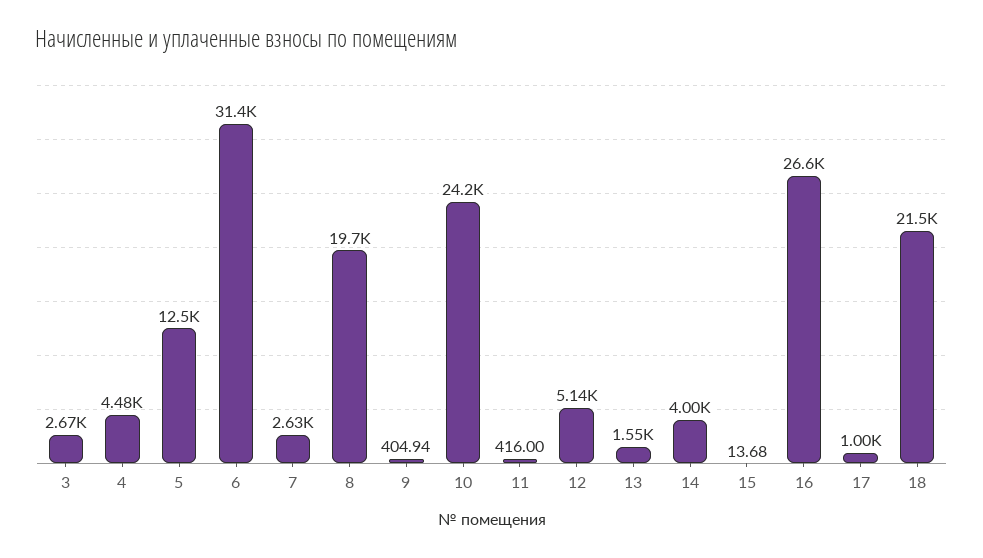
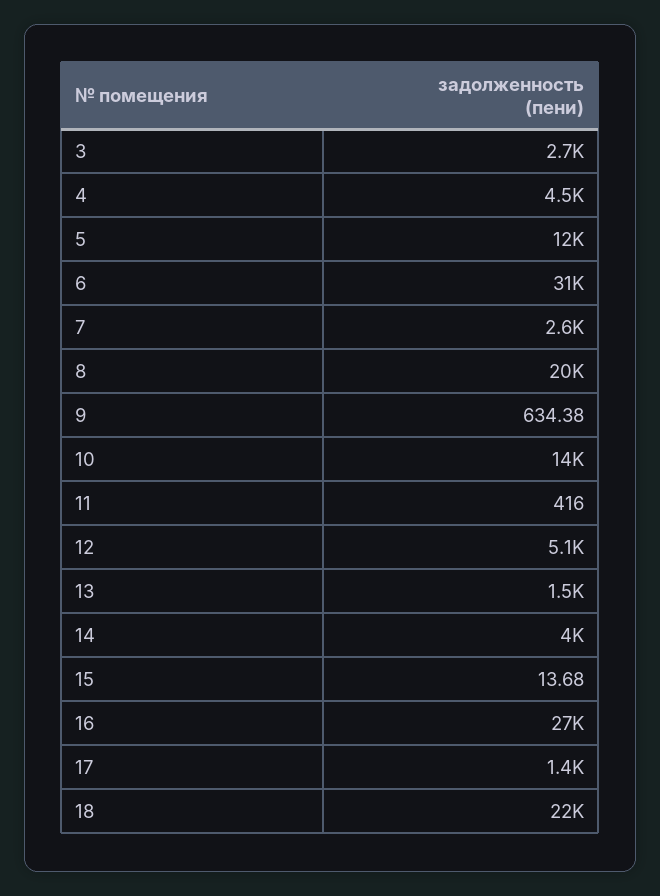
  {
    "3": 2670,
    "4": 4480,
    "5": 12500,
    "6": 31400,
    "7": 2630,
    "8": 19700,
-   "9": 404.94,
+   "9": 634.38,
-   "10": 24200,
+   "10": 14000,
    "11": 416,
    "12": 5140,
    "13": 1550,
    "14": 4000,
    "15": 13.68,
    "16": 26600,
-   "17": 1000,
+   "17": 1400,
    "18": 21500
  }

